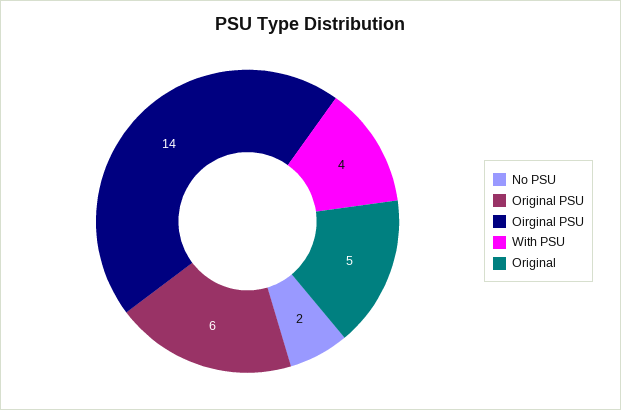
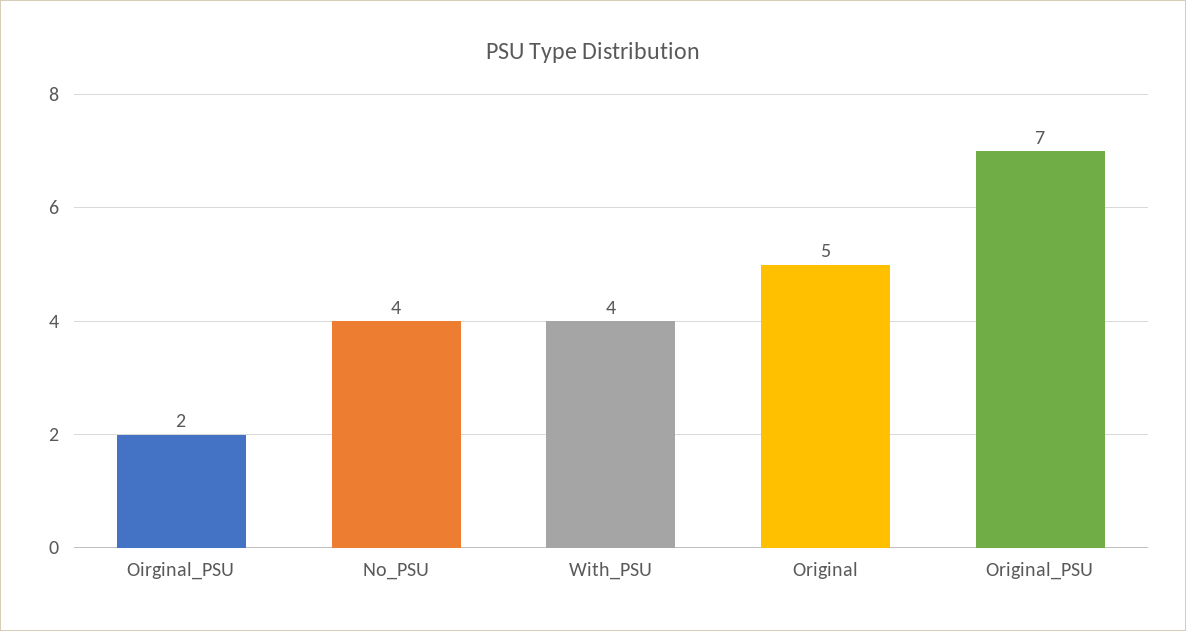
  {
-   "No PSU": 2,
+   "No PSU": 4,
-   "Original PSU": 6,
+   "Original PSU": 7,
-   "Oirginal PSU": 14,
+   "Oirginal PSU": 2,
    "With PSU": 4,
    "Original": 5
  }

